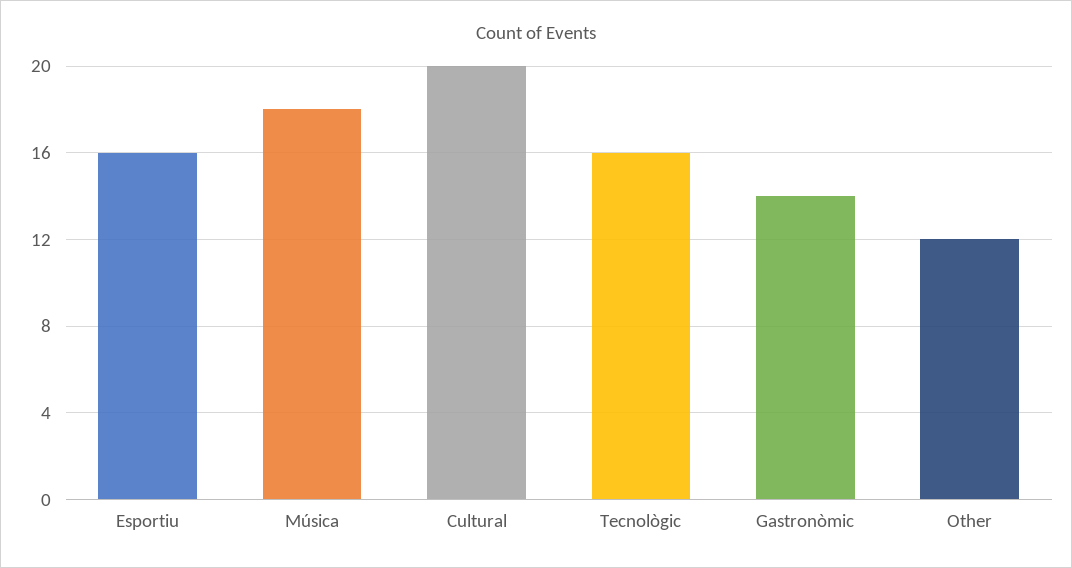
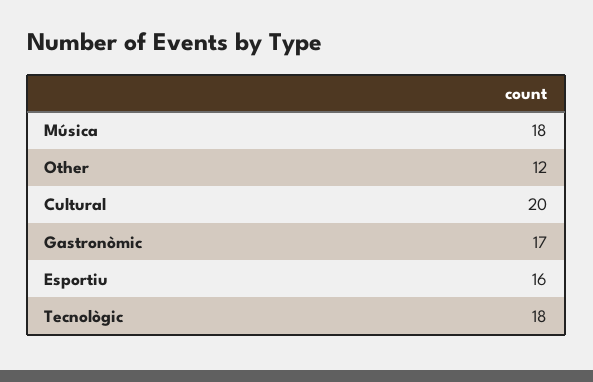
  {
    "Esportiu": 16,
    "Música": 18,
    "Cultural": 20,
-   "Tecnològic": 16,
+   "Tecnològic": 18,
-   "Gastronòmic": 14,
+   "Gastronòmic": 17,
    "Other": 12
  }

